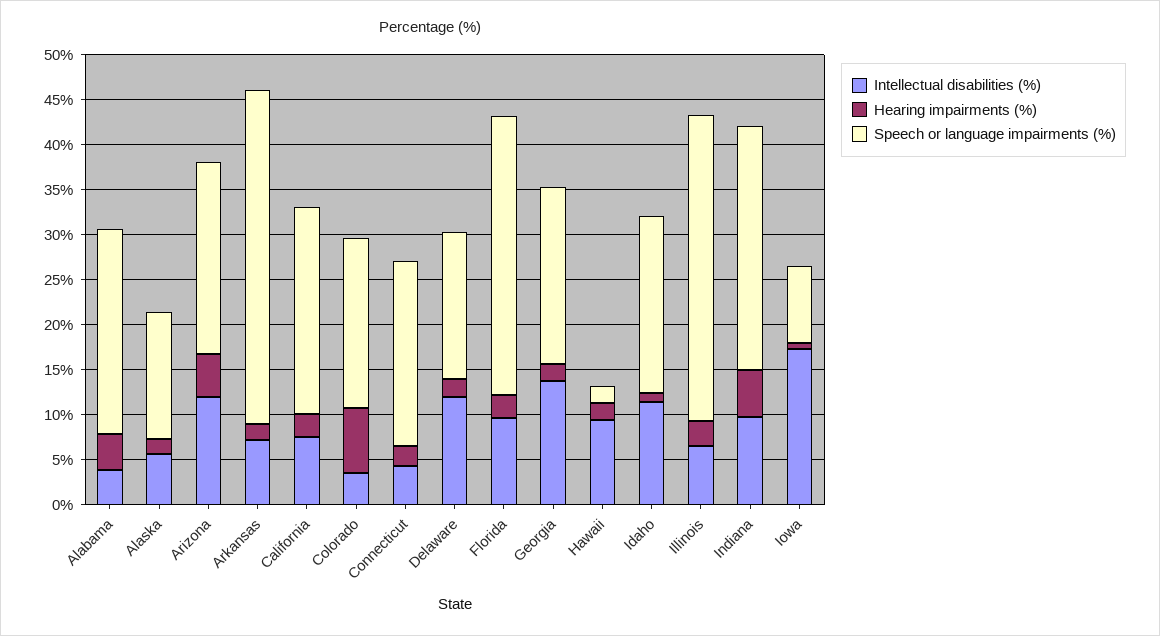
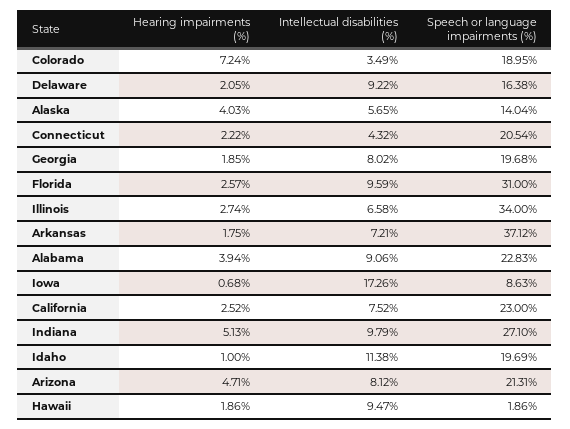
  {
    "Intellectual disabilities (%)": {
-     "Alabama": 4,
+     "Alabama": 9.06,
      "Alaska": 5.65,
-     "Arizona": 12,
+     "Arizona": 8.12,
      "Arkansas": 7.21,
      "California": 7.52,
      "Colorado": 3.49,
      "Connecticut": 4.32,
-     "Delaware": 12,
+     "Delaware": 9.22,
      "Florida": 9.59,
-     "Georgia": 14,
+     "Georgia": 8.02,
      "Hawaii": 9.47,
      "Idaho": 11.38,
      "Illinois": 6.58,
      "Indiana": 9.79,
      "Iowa": 17.26
    },
    "Hearing impairments (%)": {
      "Alabama": 3.94,
-     "Alaska": 2,
+     "Alaska": 4.03,
      "Arizona": 4.71,
      "Arkansas": 1.75,
      "California": 2.52,
      "Colorado": 7.24,
      "Connecticut": 2.22,
      "Delaware": 2.05,
      "Florida": 2.57,
      "Georgia": 1.85,
      "Hawaii": 1.86,
      "Idaho": 1,
      "Illinois": 2.74,
      "Indiana": 5.13,
      "Iowa": 0.68
    },
    "Speech or language impairments (%)": {
      "Alabama": 22.83,
      "Alaska": 14.04,
      "Arizona": 21.31,
      "Arkansas": 37.12,
      "California": 23,
      "Colorado": 18.95,
      "Connecticut": 20.54,
      "Delaware": 16.38,
      "Florida": 31,
      "Georgia": 19.68,
      "Hawaii": 1.86,
      "Idaho": 19.69,
      "Illinois": 34,
      "Indiana": 27.1,
      "Iowa": 8.63
    }
  }

